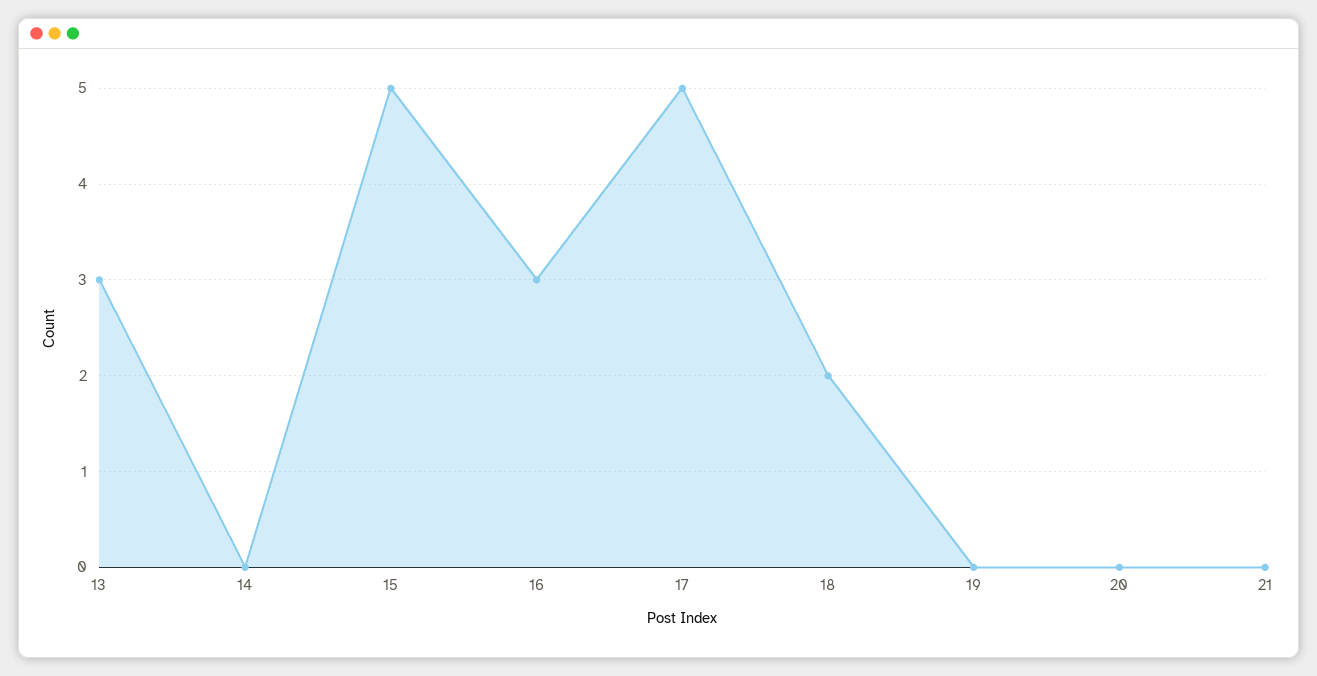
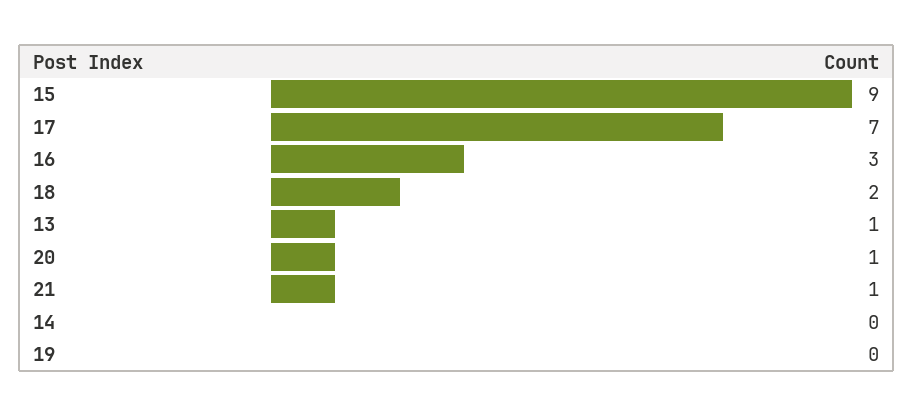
  {
-   "13": 3,
+   "13": 1,
    "14": 0,
-   "15": 5,
+   "15": 9,
    "16": 3,
-   "17": 5,
+   "17": 7,
    "18": 2,
    "19": 0,
-   "20": 0,
+   "20": 1,
-   "21": 0
+   "21": 1
  }

